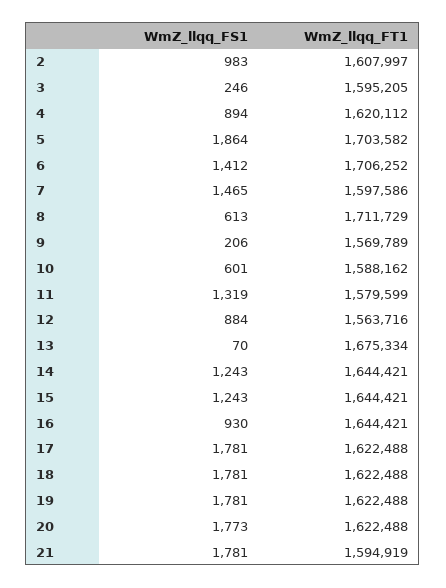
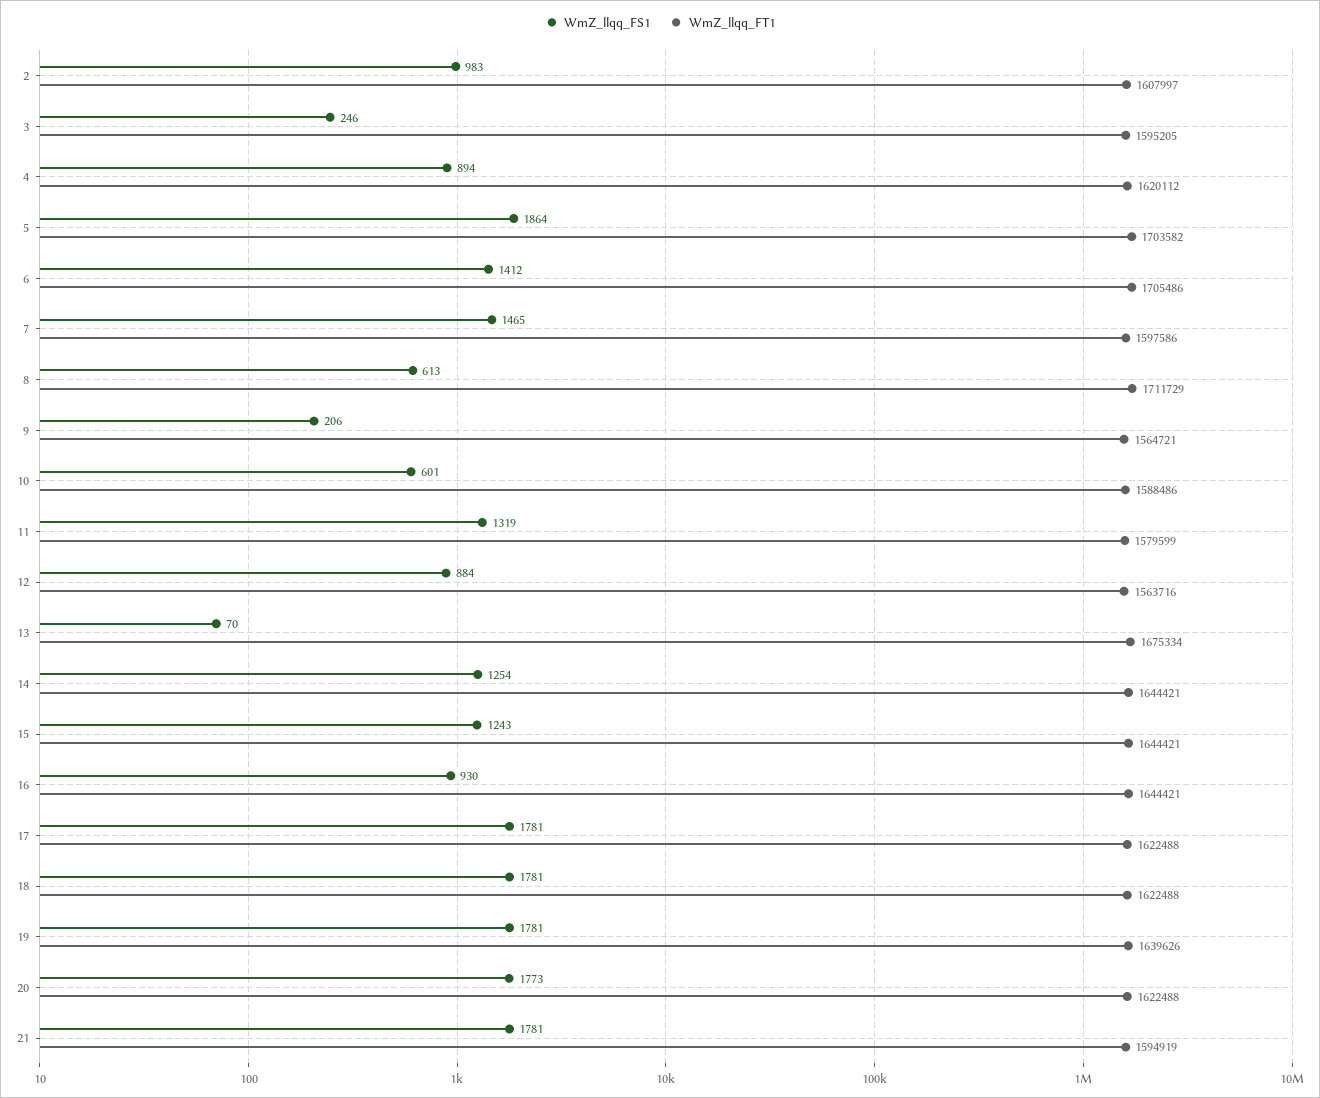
  {
    "WmZ_llqq_FS1": {
      "2": 983,
      "3": 246,
      "4": 894,
      "5": 1864,
      "6": 1412,
      "7": 1465,
      "8": 613,
      "9": 206,
      "10": 601,
      "11": 1319,
      "12": 884,
      "13": 70,
-     "14": 1243,
+     "14": 1254,
      "15": 1243,
      "16": 930,
      "17": 1781,
      "18": 1781,
      "19": 1781,
      "20": 1773,
      "21": 1781
    },
    "WmZ_llqq_FT1": {
      "2": 1607997,
      "3": 1595205,
      "4": 1620112,
      "5": 1703582,
-     "6": 1706252,
+     "6": 1705486,
      "7": 1597586,
      "8": 1711729,
-     "9": 1569789,
+     "9": 1564721,
-     "10": 1588162,
+     "10": 1588486,
      "11": 1579599,
      "12": 1563716,
      "13": 1675334,
      "14": 1644421,
      "15": 1644421,
      "16": 1644421,
      "17": 1622488,
      "18": 1622488,
-     "19": 1622488,
+     "19": 1639626,
      "20": 1622488,
      "21": 1594919
    }
  }

